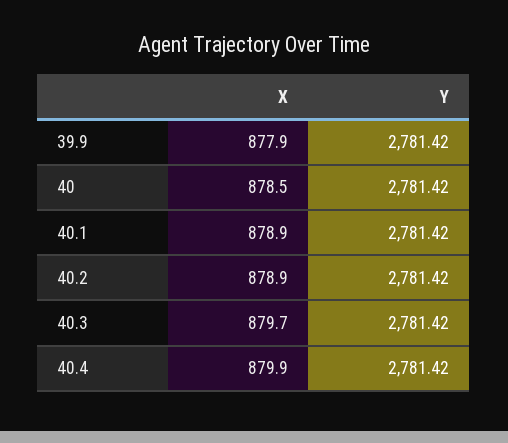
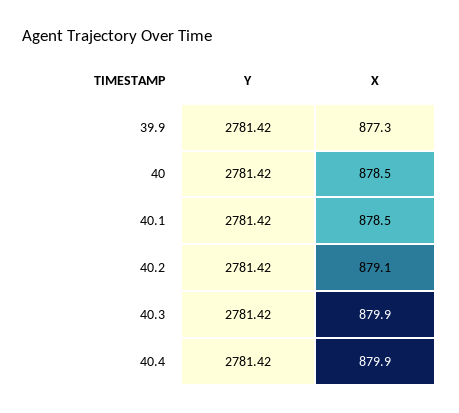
  {
    "X": {
-     "39.9": 877.9,
+     "39.9": 877.3,
      "40": 878.5,
-     "40.1": 878.9,
+     "40.1": 878.5,
-     "40.2": 878.9,
+     "40.2": 879.1,
-     "40.3": 879.7,
+     "40.3": 879.9,
      "40.4": 879.9
    },
    "Y": {
      "39.9": 2781.42,
      "40": 2781.42,
      "40.1": 2781.42,
      "40.2": 2781.42,
      "40.3": 2781.42,
      "40.4": 2781.42
    }
  }

